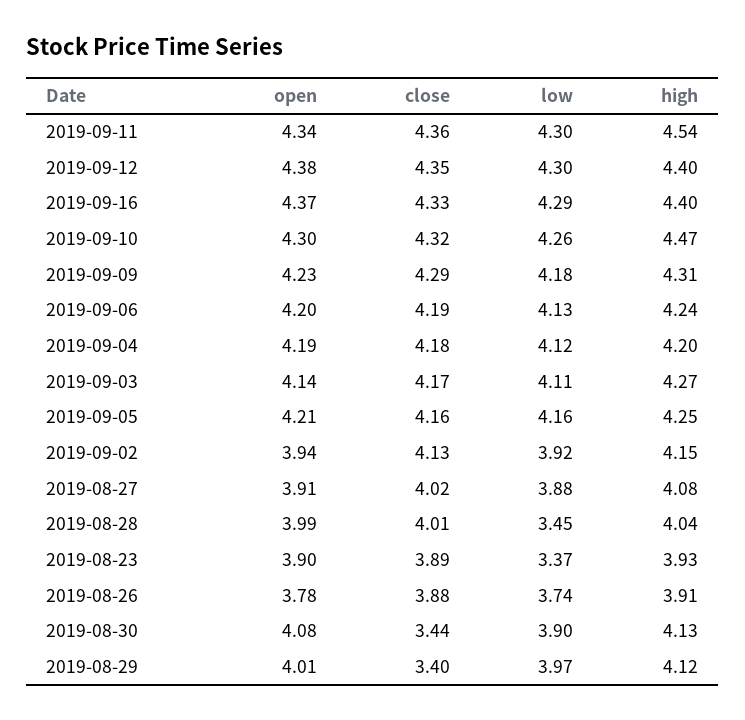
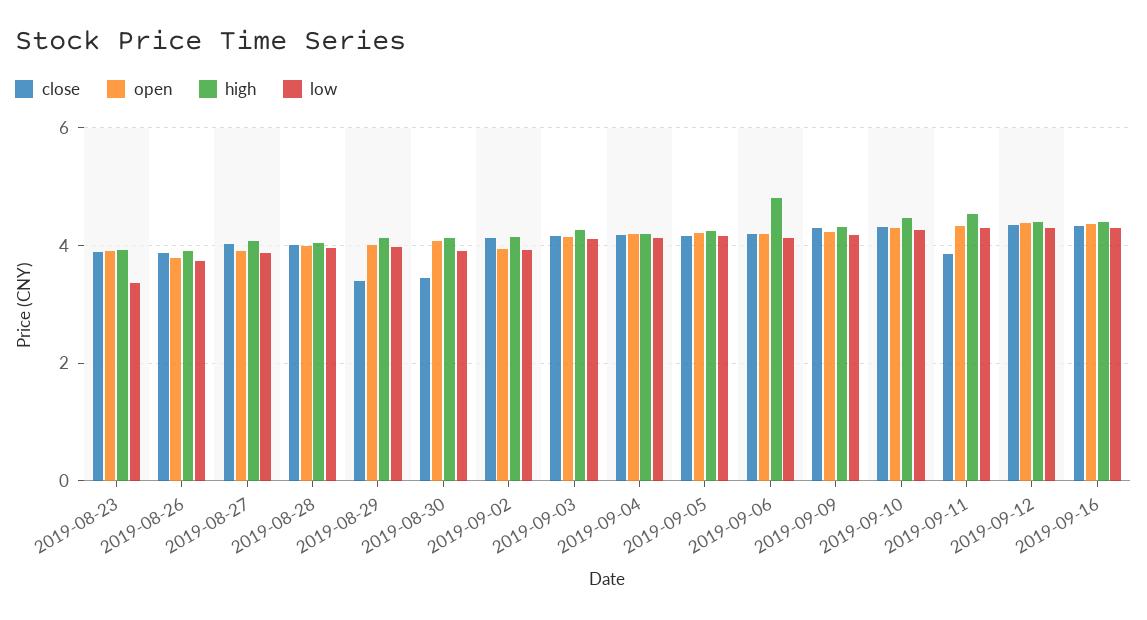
  {
    "open": {
      "2019-09-11": 4.34,
      "2019-09-12": 4.38,
      "2019-09-16": 4.37,
      "2019-09-10": 4.3,
      "2019-09-09": 4.23,
      "2019-09-06": 4.2,
      "2019-09-04": 4.19,
      "2019-09-03": 4.14,
      "2019-09-05": 4.21,
      "2019-09-02": 3.94,
      "2019-08-27": 3.91,
      "2019-08-28": 3.99,
      "2019-08-23": 3.9,
      "2019-08-26": 3.78,
      "2019-08-30": 4.08,
      "2019-08-29": 4.01
    },
    "close": {
-     "2019-09-11": 4.36,
+     "2019-09-11": 3.8,
      "2019-09-12": 4.35,
      "2019-09-16": 4.33,
      "2019-09-10": 4.32,
      "2019-09-09": 4.29,
      "2019-09-06": 4.19,
      "2019-09-04": 4.18,
      "2019-09-03": 4.17,
      "2019-09-05": 4.16,
      "2019-09-02": 4.13,
      "2019-08-27": 4.02,
      "2019-08-28": 4.01,
      "2019-08-23": 3.89,
      "2019-08-26": 3.88,
      "2019-08-30": 3.44,
      "2019-08-29": 3.4
    },
    "low": {
      "2019-09-11": 4.3,
      "2019-09-12": 4.3,
      "2019-09-16": 4.29,
      "2019-09-10": 4.26,
      "2019-09-09": 4.18,
      "2019-09-06": 4.13,
      "2019-09-04": 4.12,
      "2019-09-03": 4.11,
      "2019-09-05": 4.16,
      "2019-09-02": 3.92,
      "2019-08-27": 3.88,
-     "2019-08-28": 3.45,
+     "2019-08-28": 4,
      "2019-08-23": 3.37,
      "2019-08-26": 3.74,
      "2019-08-30": 3.9,
      "2019-08-29": 3.97
    },
    "high": {
      "2019-09-11": 4.54,
      "2019-09-12": 4.4,
      "2019-09-16": 4.4,
      "2019-09-10": 4.47,
      "2019-09-09": 4.31,
-     "2019-09-06": 4.24,
+     "2019-09-06": 4.8,
      "2019-09-04": 4.2,
      "2019-09-03": 4.27,
      "2019-09-05": 4.25,
      "2019-09-02": 4.15,
      "2019-08-27": 4.08,
      "2019-08-28": 4.04,
      "2019-08-23": 3.93,
      "2019-08-26": 3.91,
      "2019-08-30": 4.13,
      "2019-08-29": 4.12
    }
  }

